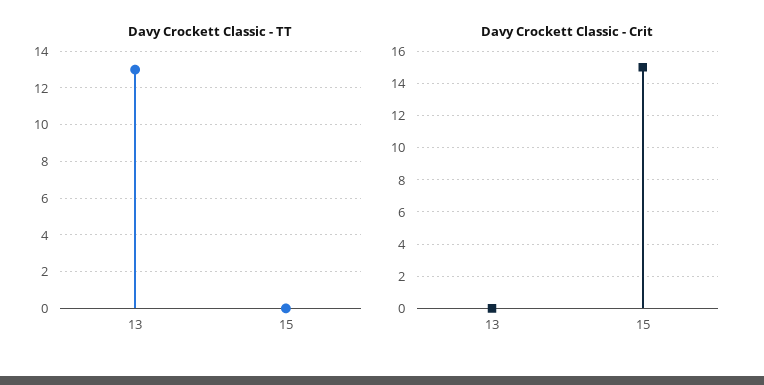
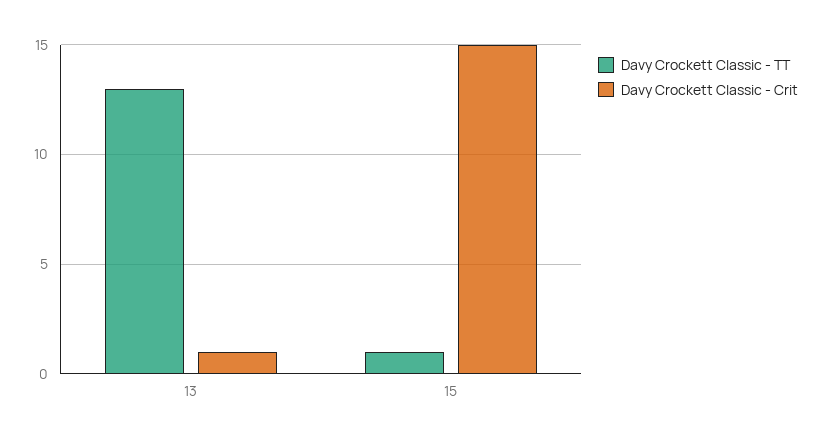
  {
    "Davy Crockett Classic - TT": {
      "13": 13,
-     "15": 0
+     "15": 1
    },
    "Davy Crockett Classic - Crit": {
-     "13": 0,
+     "13": 1,
      "15": 15
    }
  }

